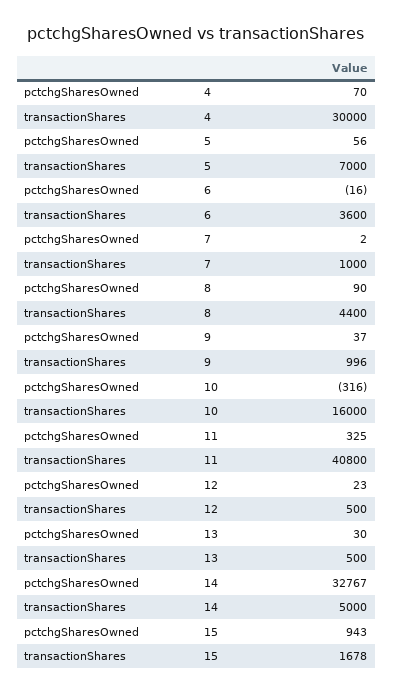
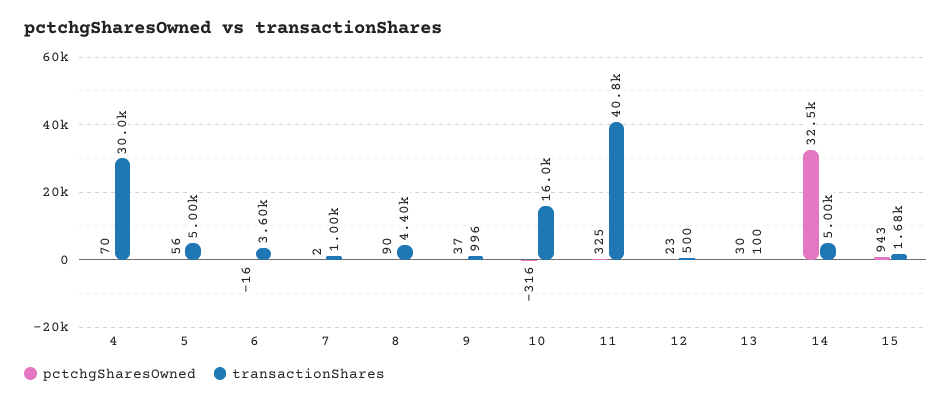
  {
    "pctchgSharesOwned": {
      "4": 70,
      "5": 56,
      "6": -16,
      "7": 2,
      "8": 90,
      "9": 37,
      "10": -316,
      "11": 325,
      "12": 23,
      "13": 30,
-     "14": 32767,
+     "14": 32500,
      "15": 943
    },
    "transactionShares": {
      "4": 30000,
-     "5": 7000,
+     "5": 5000,
      "6": 3600,
      "7": 1000,
      "8": 4400,
      "9": 996,
      "10": 16000,
      "11": 40800,
      "12": 500,
-     "13": 500,
+     "13": 100,
      "14": 5000,
      "15": 1678
    }
  }

